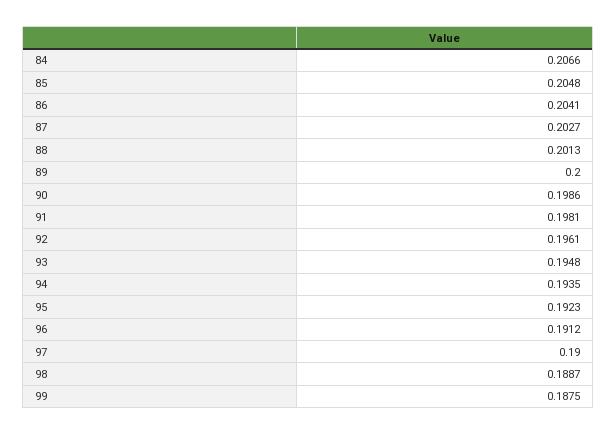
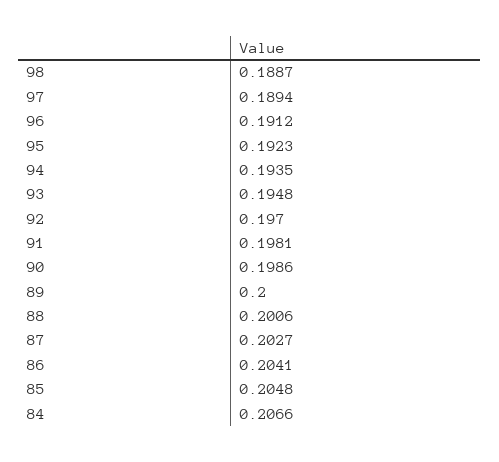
  {
    "84": 0.2066,
    "85": 0.2048,
    "86": 0.2041,
    "87": 0.2027,
-   "88": 0.2013,
+   "88": 0.2006,
    "89": 0.2,
    "90": 0.1986,
    "91": 0.1981,
-   "92": 0.1961,
+   "92": 0.197,
    "93": 0.1948,
    "94": 0.1935,
    "95": 0.1923,
    "96": 0.1912,
-   "97": 0.19,
+   "97": 0.1894,
-   "98": 0.1887,
+   "98": 0.1887
-   "99": 0.1875
  }

